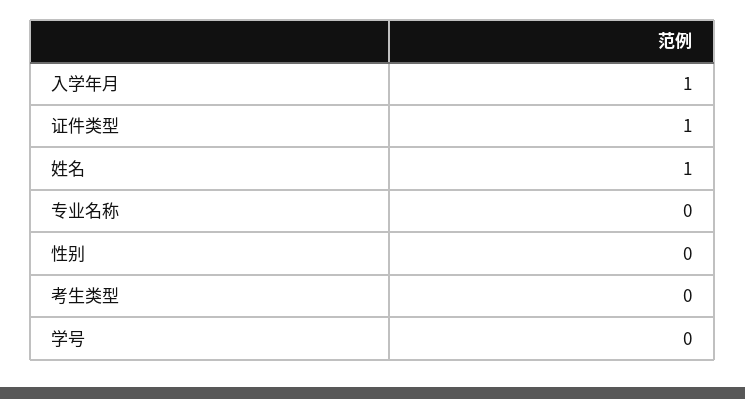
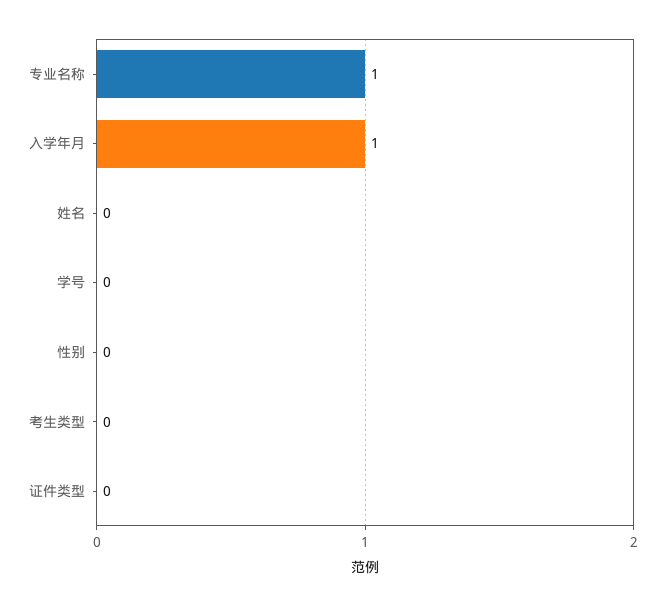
  {
    "入学年月": 1,
-   "证件类型": 1,
+   "证件类型": 0,
-   "姓名": 1,
+   "姓名": 0,
-   "专业名称": 0,
+   "专业名称": 1,
    "性别": 0,
    "考生类型": 0,
    "学号": 0
  }

